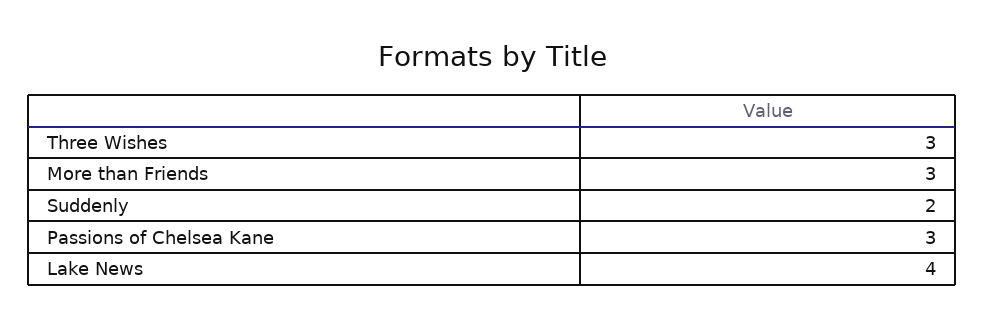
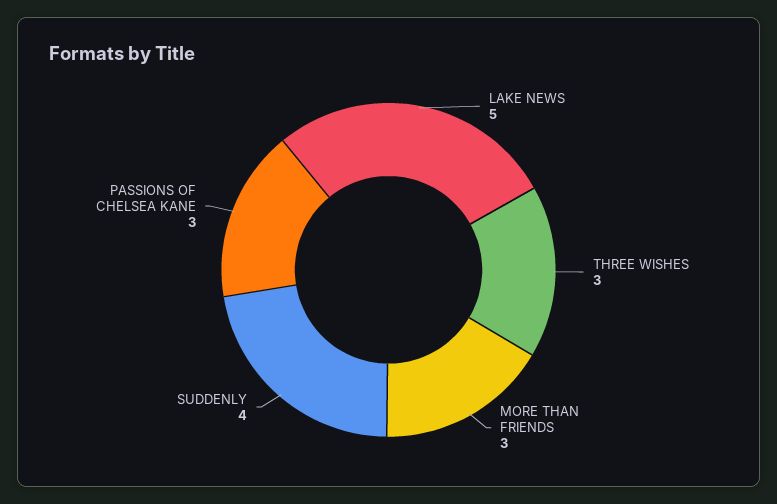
  {
    "Three Wishes": 3,
    "More than Friends": 3,
-   "Suddenly": 2,
+   "Suddenly": 4,
    "Passions of Chelsea Kane": 3,
-   "Lake News": 4
+   "Lake News": 5
  }

